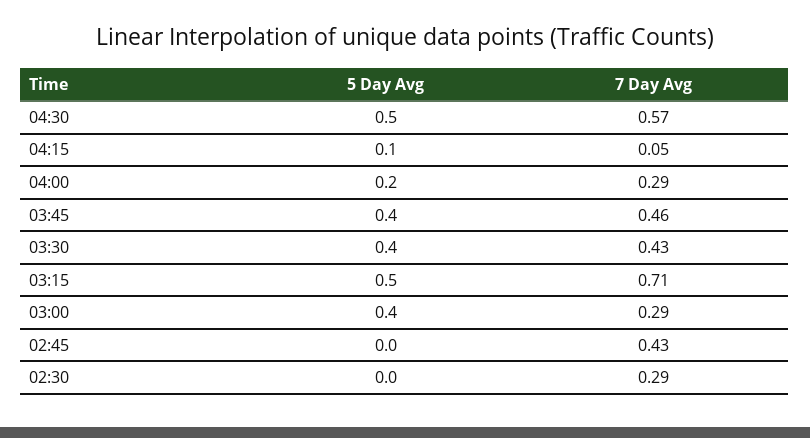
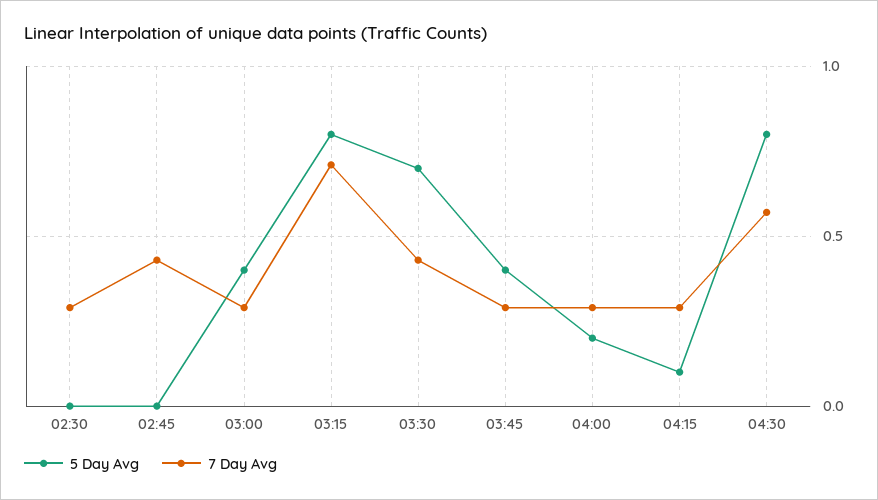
  {
    "5 Day Avg": {
-     "04:30": 0.5,
+     "04:30": 0.8,
      "04:15": 0.1,
      "04:00": 0.2,
      "03:45": 0.4,
-     "03:30": 0.4,
+     "03:30": 0.7,
-     "03:15": 0.5,
+     "03:15": 0.8,
      "03:00": 0.4,
      "02:45": 0,
      "02:30": 0
    },
    "7 Day Avg": {
      "04:30": 0.57,
-     "04:15": 0.05,
+     "04:15": 0.3,
      "04:00": 0.29,
-     "03:45": 0.46,
+     "03:45": 0.3,
      "03:30": 0.43,
      "03:15": 0.71,
      "03:00": 0.29,
      "02:45": 0.43,
      "02:30": 0.29
    }
  }

